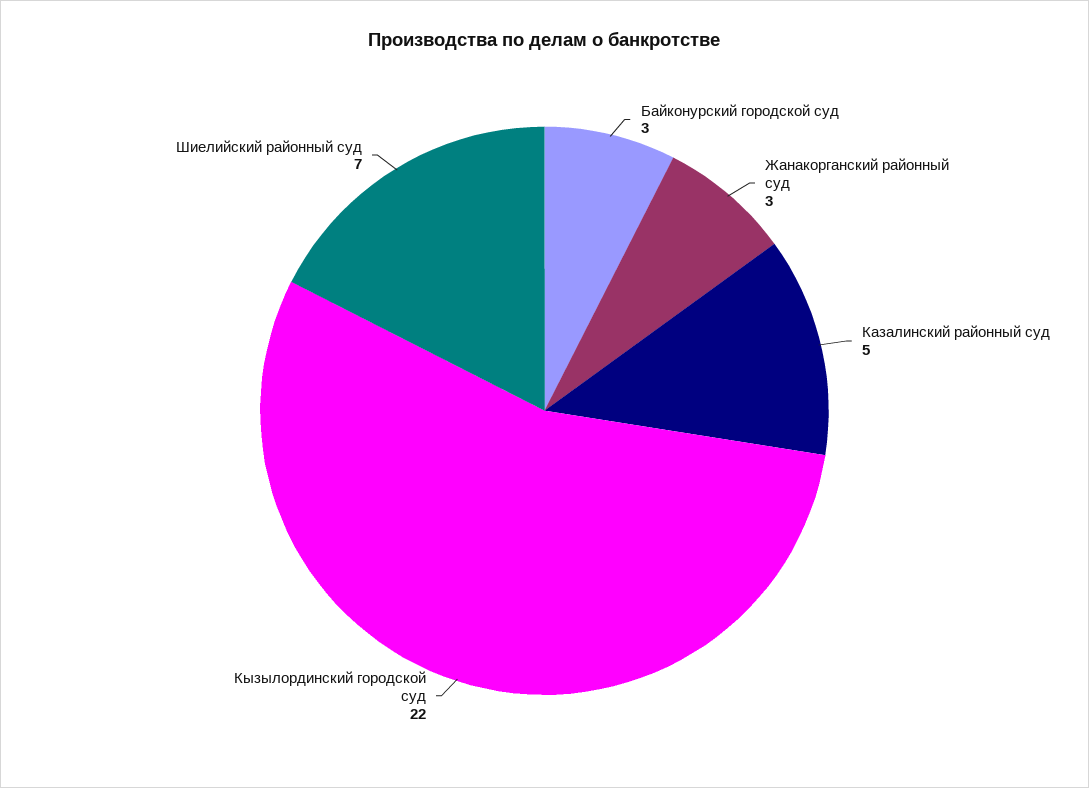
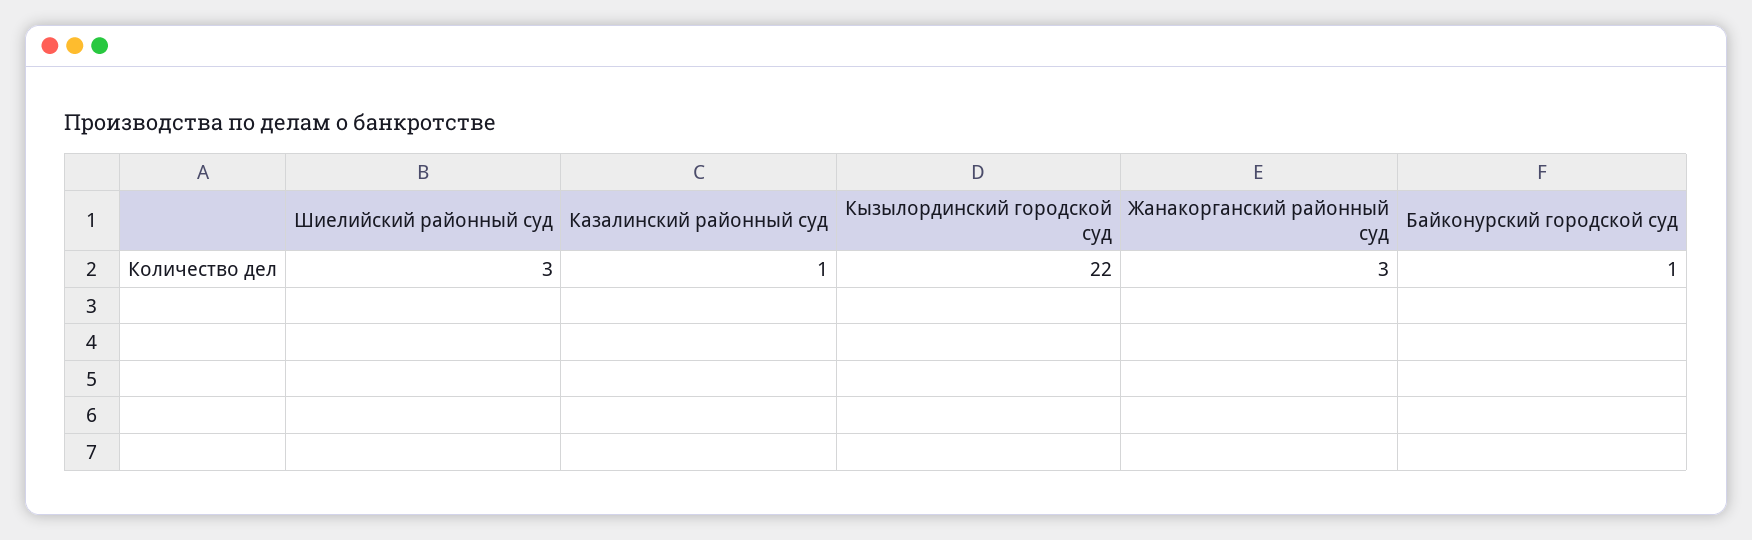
  {
-   "Байконурский городской суд": 3,
+   "Байконурский городской суд": 1,
    "Жанакорганский районный суд": 3,
-   "Казалинский районный суд": 5,
+   "Казалинский районный суд": 1,
    "Кызылординский городской суд": 22,
-   "Шиелийский районный суд": 7
+   "Шиелийский районный суд": 3
  }

